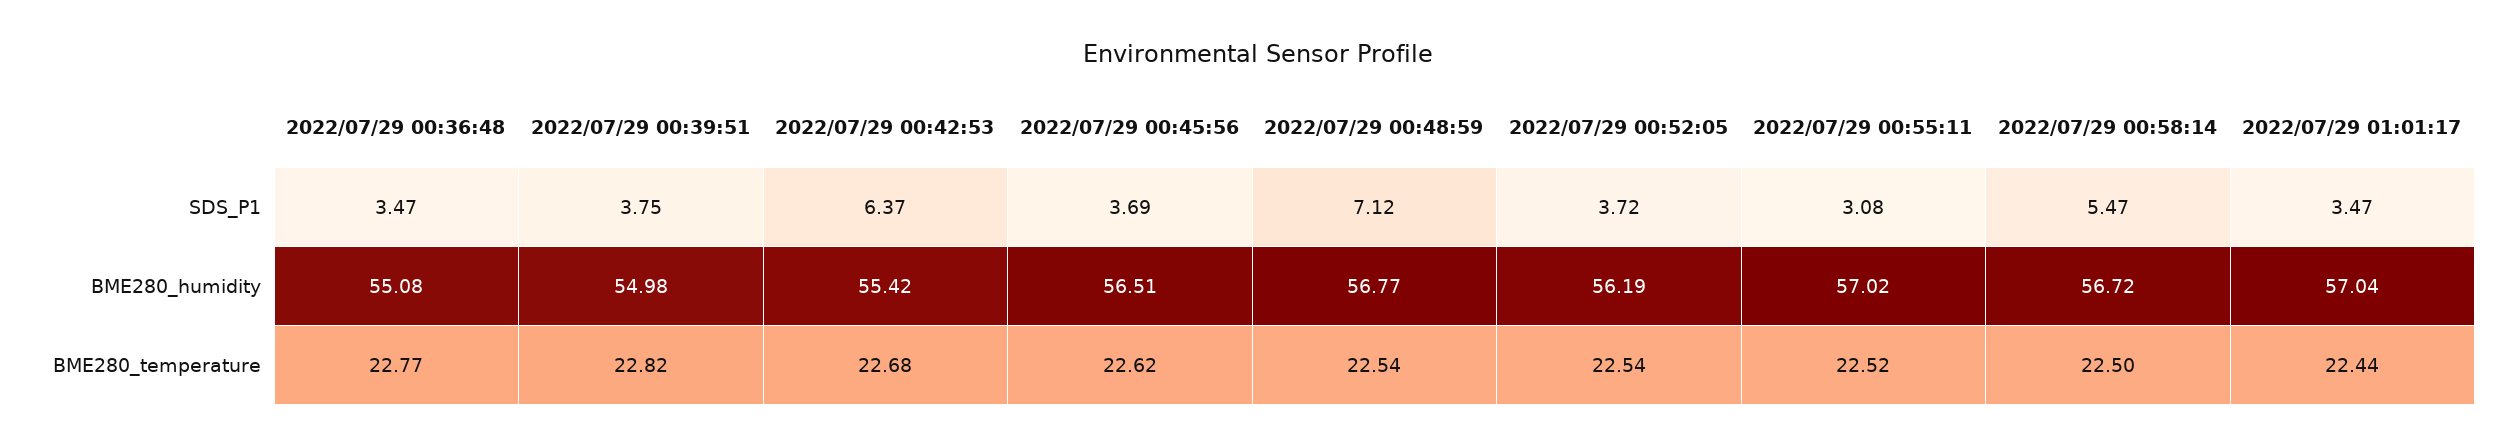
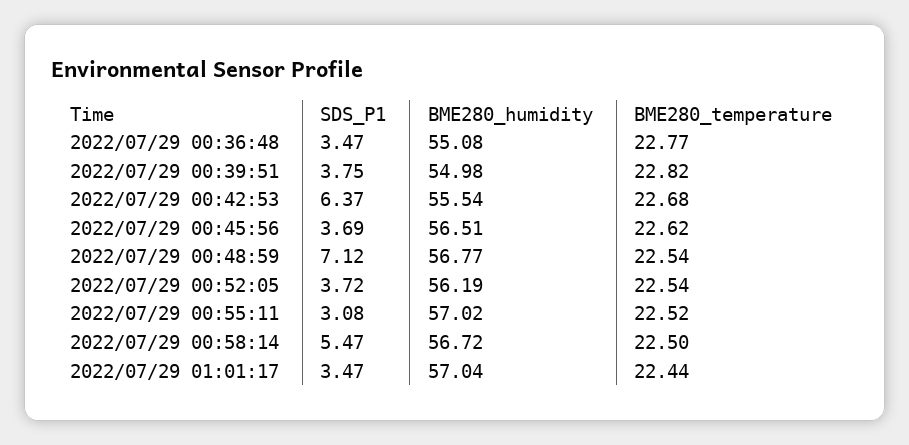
  {
    "2022/07/29 00:36:48": {
      "SDS_P1": 3.47,
      "BME280_humidity": 55.08,
      "BME280_temperature": 22.77
    },
    "2022/07/29 00:39:51": {
      "SDS_P1": 3.75,
      "BME280_humidity": 54.98,
      "BME280_temperature": 22.82
    },
    "2022/07/29 00:42:53": {
      "SDS_P1": 6.37,
-     "BME280_humidity": 55.42,
+     "BME280_humidity": 55.54,
      "BME280_temperature": 22.68
    },
    "2022/07/29 00:45:56": {
      "SDS_P1": 3.69,
      "BME280_humidity": 56.51,
      "BME280_temperature": 22.62
    },
    "2022/07/29 00:48:59": {
      "SDS_P1": 7.12,
      "BME280_humidity": 56.77,
      "BME280_temperature": 22.54
    },
    "2022/07/29 00:52:05": {
      "SDS_P1": 3.72,
      "BME280_humidity": 56.19,
      "BME280_temperature": 22.54
    },
    "2022/07/29 00:55:11": {
      "SDS_P1": 3.08,
      "BME280_humidity": 57.02,
      "BME280_temperature": 22.52
    },
    "2022/07/29 00:58:14": {
      "SDS_P1": 5.47,
      "BME280_humidity": 56.72,
      "BME280_temperature": 22.5
    },
    "2022/07/29 01:01:17": {
      "SDS_P1": 3.47,
      "BME280_humidity": 57.04,
      "BME280_temperature": 22.44
    }
  }

